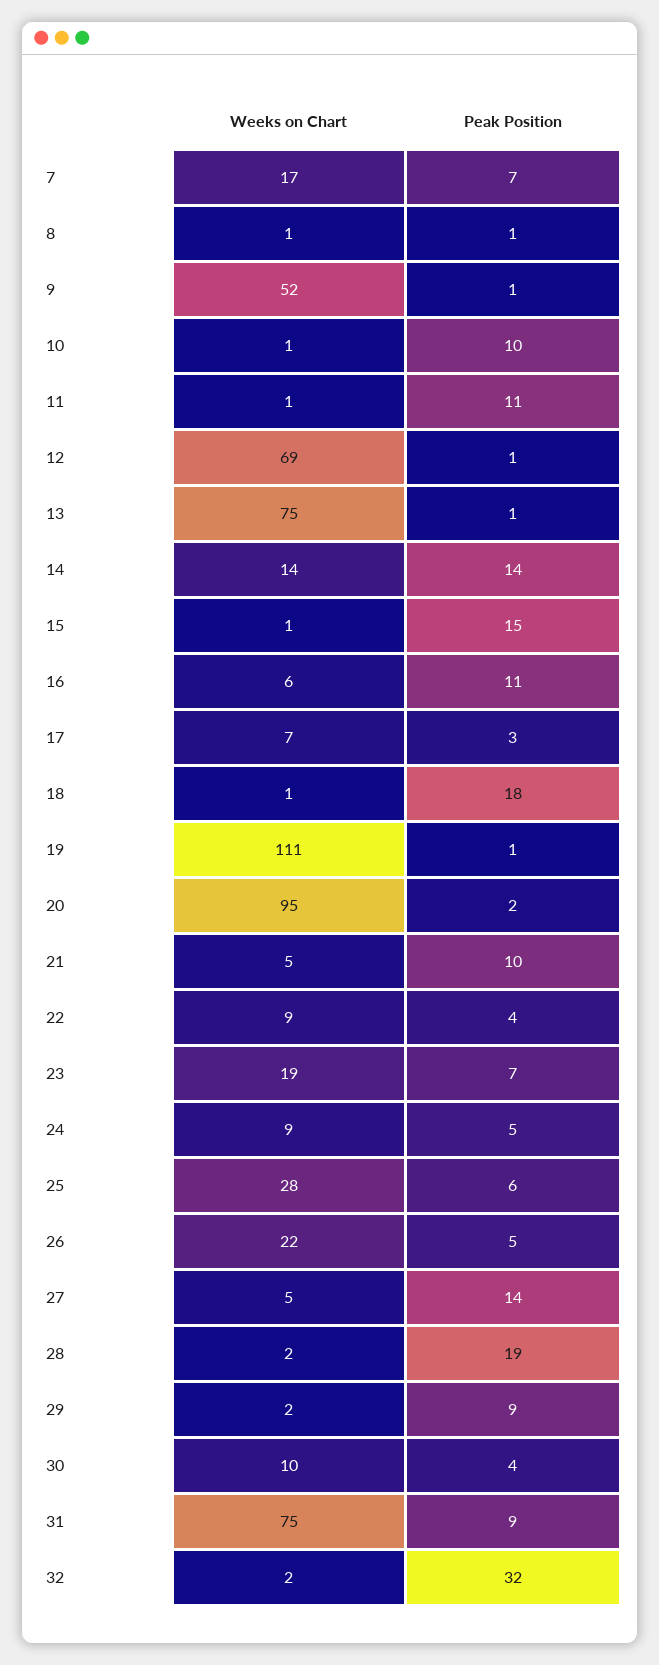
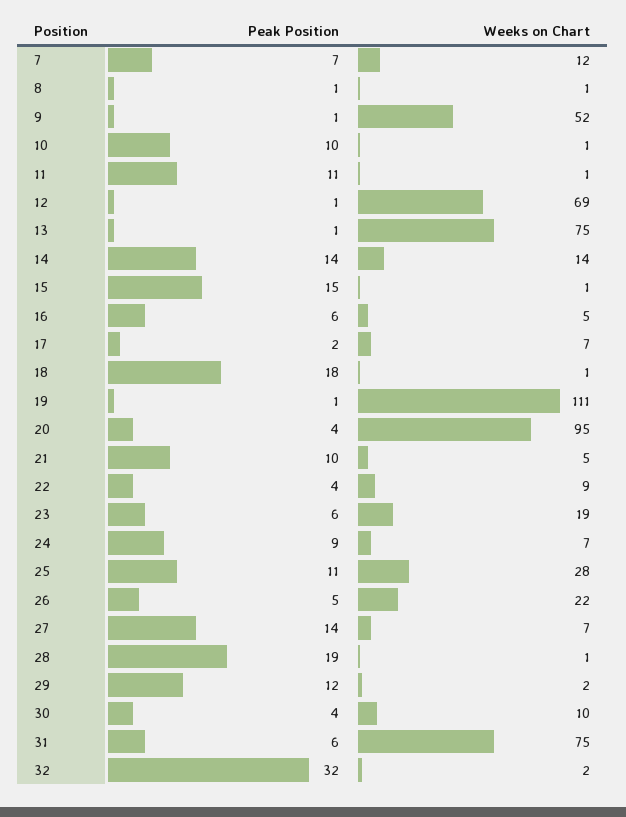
  {
    "Weeks on Chart": {
-     "7": 17,
+     "7": 12,
      "8": 1,
      "9": 52,
      "10": 1,
      "11": 1,
      "12": 69,
      "13": 75,
      "14": 14,
      "15": 1,
-     "16": 6,
+     "16": 5,
      "17": 7,
      "18": 1,
      "19": 111,
      "20": 95,
      "21": 5,
      "22": 9,
      "23": 19,
-     "24": 9,
+     "24": 7,
      "25": 28,
      "26": 22,
-     "27": 5,
+     "27": 7,
-     "28": 2,
+     "28": 1,
      "29": 2,
      "30": 10,
      "31": 75,
      "32": 2
    },
    "Peak Position": {
      "7": 7,
      "8": 1,
      "9": 1,
      "10": 10,
      "11": 11,
      "12": 1,
      "13": 1,
      "14": 14,
      "15": 15,
-     "16": 11,
+     "16": 6,
-     "17": 3,
+     "17": 2,
      "18": 18,
      "19": 1,
-     "20": 2,
+     "20": 4,
      "21": 10,
      "22": 4,
-     "23": 7,
+     "23": 6,
-     "24": 5,
+     "24": 9,
-     "25": 6,
+     "25": 11,
      "26": 5,
      "27": 14,
      "28": 19,
-     "29": 9,
+     "29": 12,
      "30": 4,
-     "31": 9,
+     "31": 6,
      "32": 32
    }
  }

